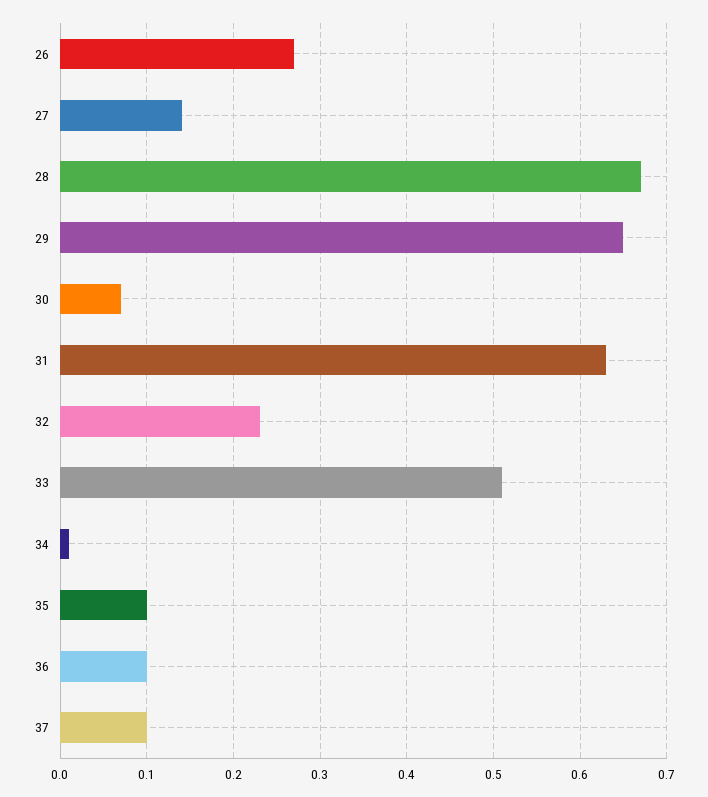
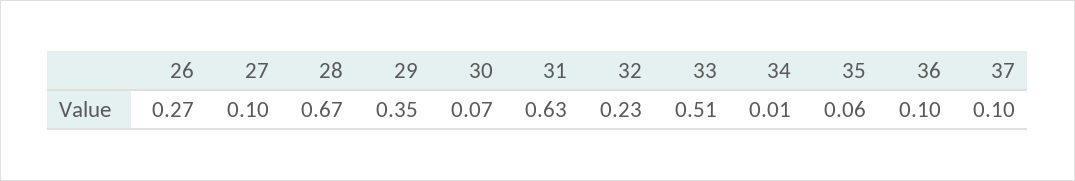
  {
    "26": 0.27,
-   "27": 0.14,
+   "27": 0.1,
    "28": 0.67,
-   "29": 0.65,
+   "29": 0.35,
    "30": 0.07,
    "31": 0.63,
    "32": 0.23,
    "33": 0.51,
    "34": 0.01,
-   "35": 0.1,
+   "35": 0.06,
    "36": 0.1,
    "37": 0.1
  }

